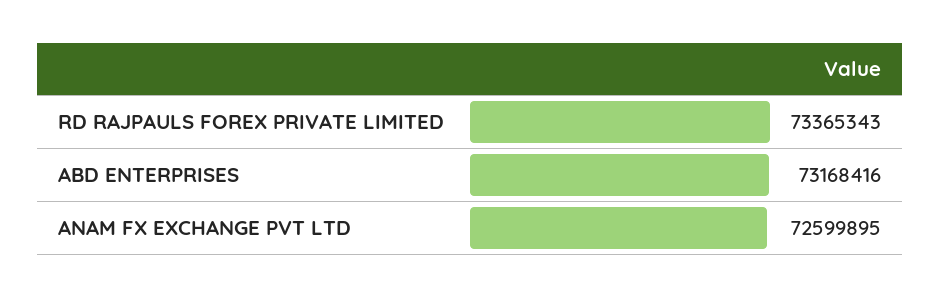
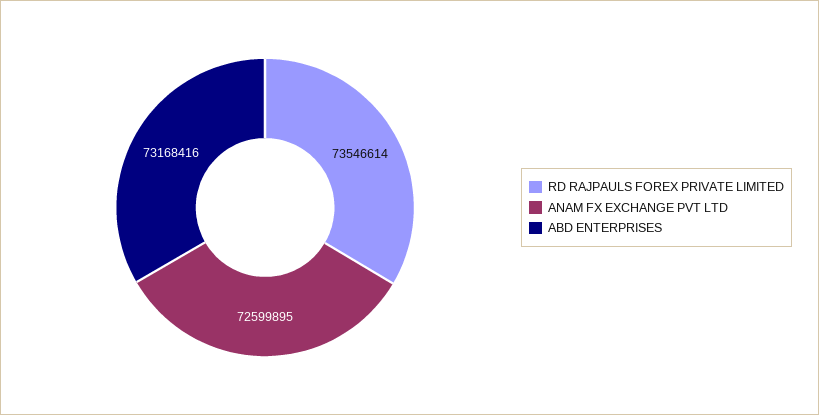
  {
-   "RD RAJPAULS FOREX PRIVATE LIMITED": 73365343,
+   "RD RAJPAULS FOREX PRIVATE LIMITED": 73546614,
    "ABD ENTERPRISES": 73168416,
    "ANAM FX EXCHANGE PVT LTD": 72599895
  }

